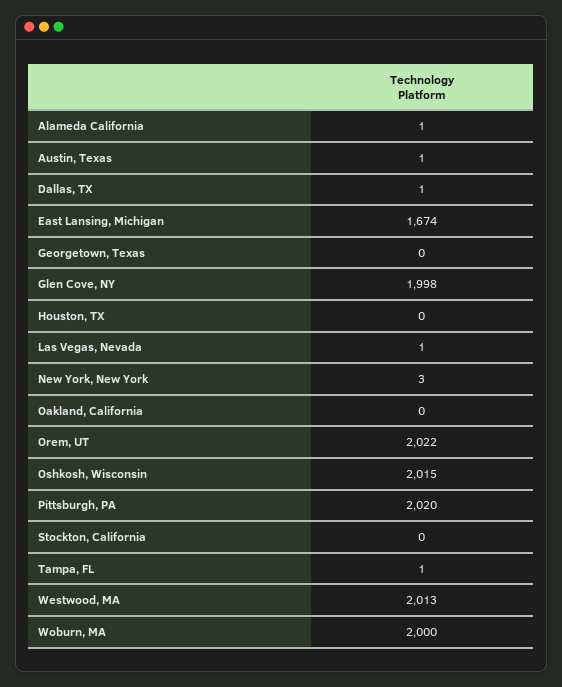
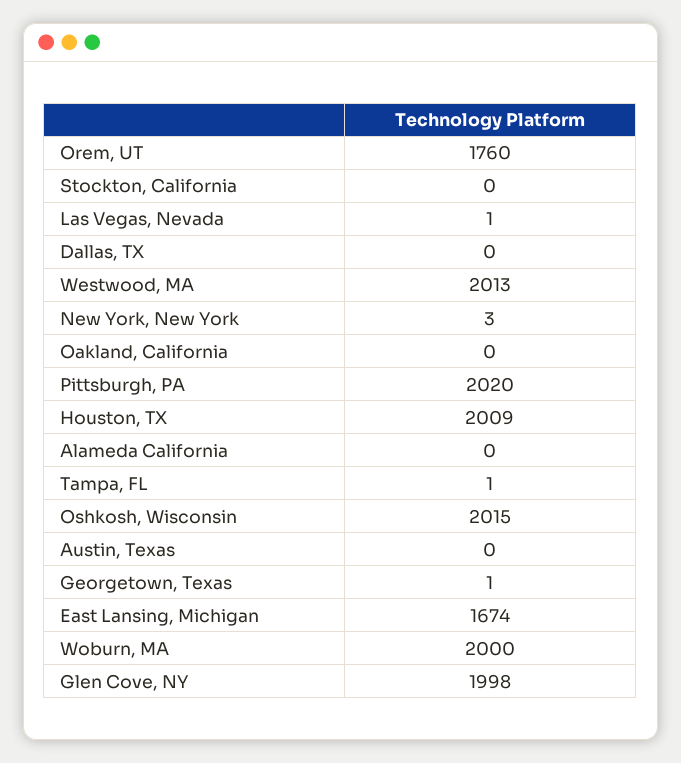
  {
-   "Alameda California": 1,
+   "Alameda California": 0,
-   "Austin, Texas": 1,
+   "Austin, Texas": 0,
-   "Dallas, TX": 1,
+   "Dallas, TX": 0,
    "East Lansing, Michigan": 1674,
-   "Georgetown, Texas": 0,
+   "Georgetown, Texas": 1,
    "Glen Cove, NY": 1998,
-   "Houston, TX": 0,
+   "Houston, TX": 2009,
    "Las Vegas, Nevada": 1,
    "New York, New York": 3,
    "Oakland, California": 0,
-   "Orem, UT": 2022,
+   "Orem, UT": 1760,
    "Oshkosh, Wisconsin": 2015,
    "Pittsburgh, PA": 2020,
    "Stockton, California": 0,
    "Tampa, FL": 1,
    "Westwood, MA": 2013,
    "Woburn, MA": 2000
  }

